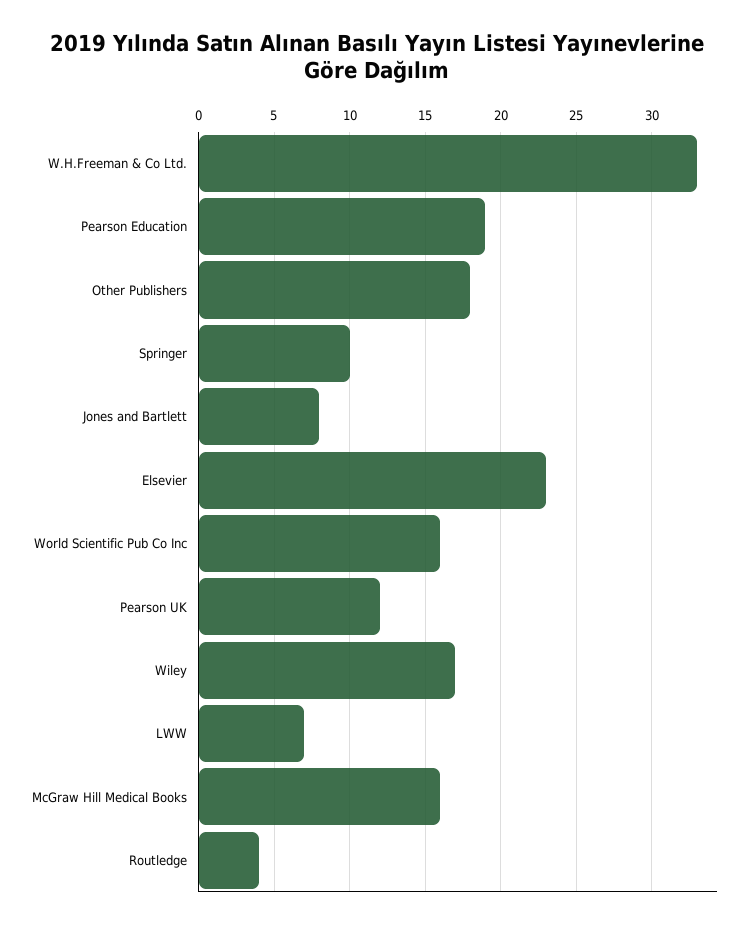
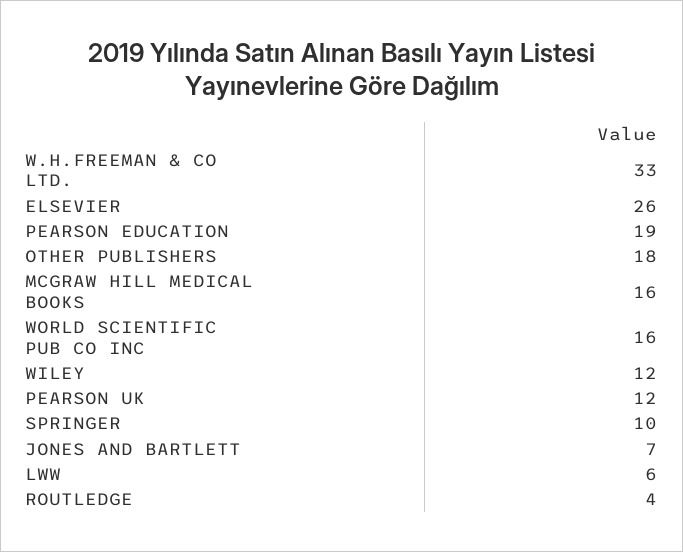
  {
    "W.H.Freeman & Co Ltd.": 33,
    "Pearson Education": 19,
    "Other Publishers": 18,
    "Springer": 10,
-   "Jones and Bartlett": 8,
+   "Jones and Bartlett": 7,
-   "Elsevier": 23,
+   "Elsevier": 26,
    "World Scientific Pub Co Inc": 16,
    "Pearson UK": 12,
-   "Wiley": 17,
+   "Wiley": 12,
-   "LWW": 7,
+   "LWW": 6,
    "McGraw Hill Medical Books": 16,
    "Routledge": 4
  }

